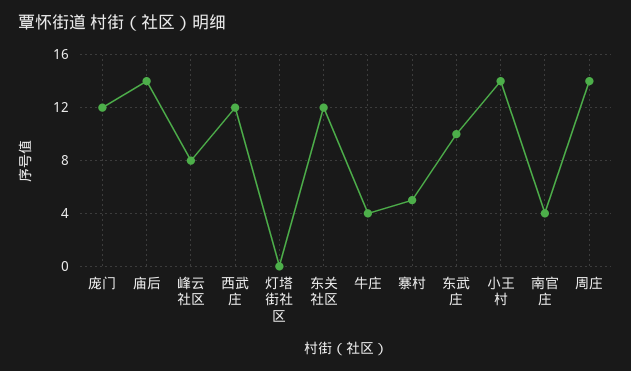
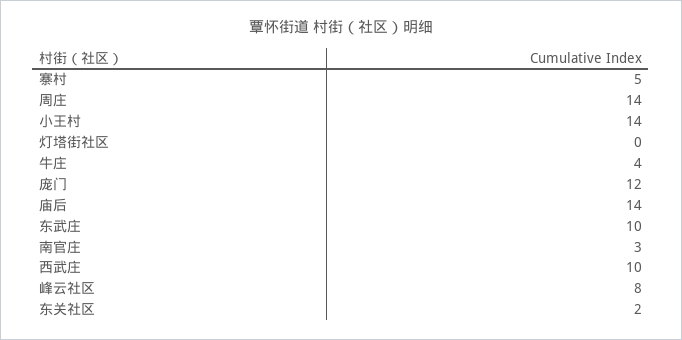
  {
    "庞门": 12,
    "庙后": 14,
    "峰云社区": 8,
-   "西武庄": 12,
+   "西武庄": 10,
    "灯塔街社区": 0,
-   "东关社区": 12,
+   "东关社区": 2,
    "牛庄": 4,
    "寨村": 5,
    "东武庄": 10,
    "小王村": 14,
-   "南官庄": 4,
+   "南官庄": 3,
    "周庄": 14
  }

